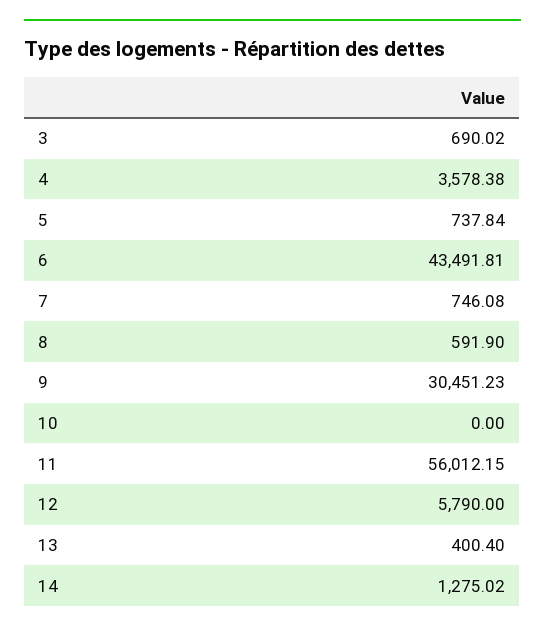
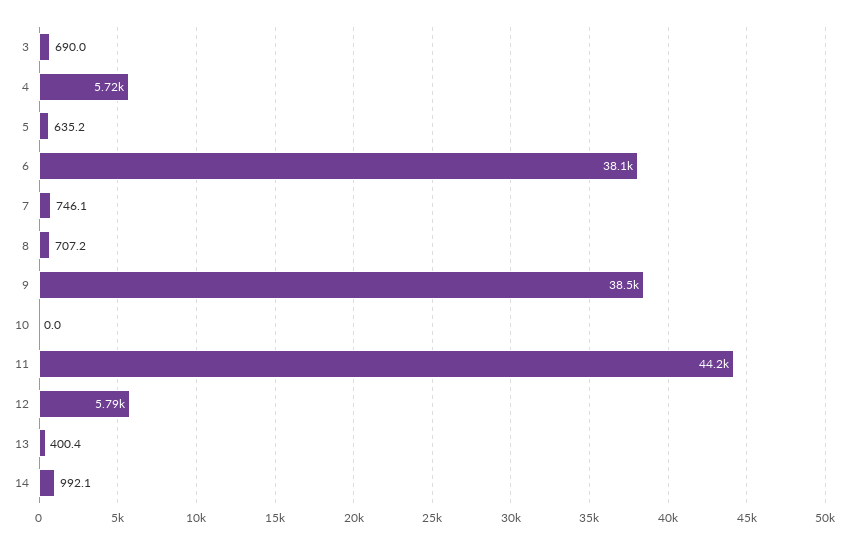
  {
    "3": 690.02,
-   "4": 3578.38,
+   "4": 5720,
-   "5": 737.84,
+   "5": 635.2,
-   "6": 43491.81,
+   "6": 38100,
    "7": 746.08,
-   "8": 591.9,
+   "8": 707.2,
-   "9": 30451.23,
+   "9": 38500,
    "10": 0,
-   "11": 56012.15,
+   "11": 44200,
    "12": 5790,
    "13": 400.4,
-   "14": 1275.02
+   "14": 992.1
  }

